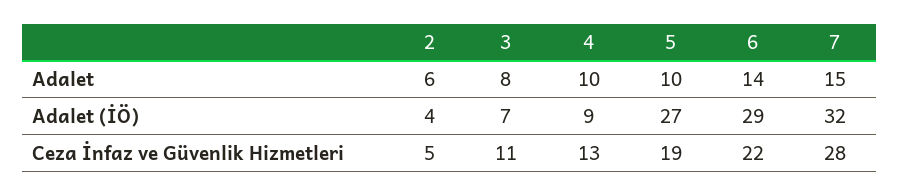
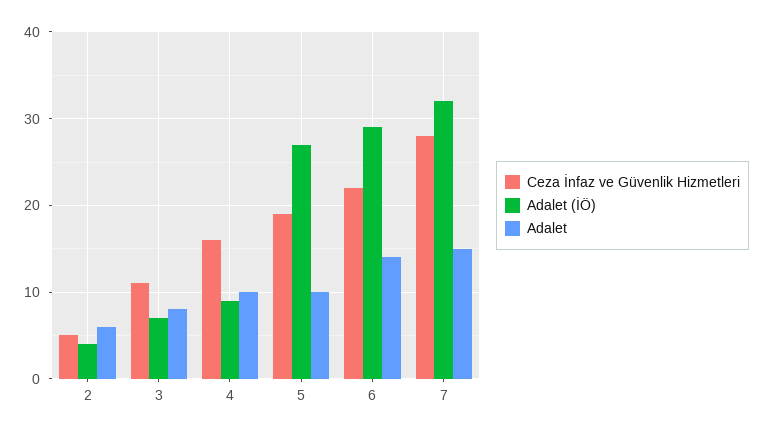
  {
    "Adalet": {
      "2": 6,
      "3": 8,
      "4": 10,
      "5": 10,
      "6": 14,
      "7": 15
    },
    "Adalet (İÖ)": {
      "2": 4,
      "3": 7,
      "4": 9,
      "5": 27,
      "6": 29,
      "7": 32
    },
    "Ceza İnfaz ve Güvenlik Hizmetleri": {
      "2": 5,
      "3": 11,
-     "4": 13,
+     "4": 16,
      "5": 19,
      "6": 22,
      "7": 28
    }
  }

